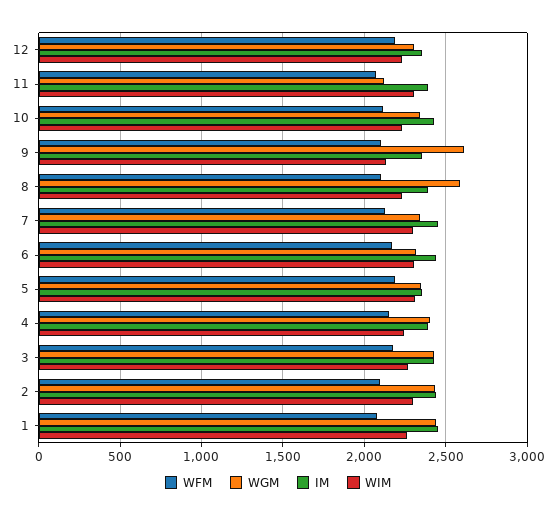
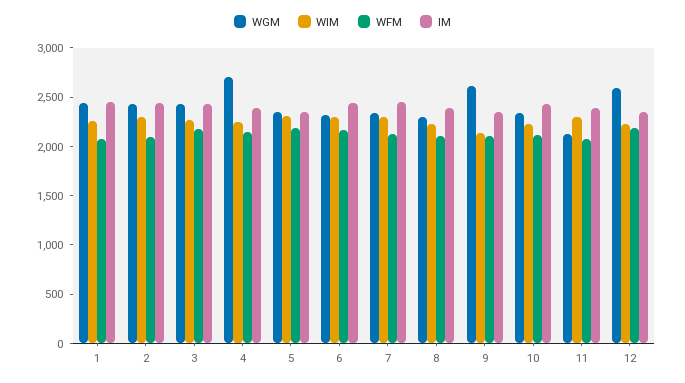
  {
    "WFM": {
      "12": 2200,
      "11": 2050,
      "10": 2100,
      "9": 2100,
      "8": 2100,
      "7": 2150,
      "6": 2150,
      "5": 2200,
      "4": 2150,
      "3": 2150,
      "2": 2100,
      "1": 2100
    },
    "WGM": {
-     "12": 2300,
+     "12": 2600,
      "11": 2100,
      "10": 2350,
      "9": 2600,
-     "8": 2600,
+     "8": 2300,
      "7": 2350,
      "6": 2300,
      "5": 2350,
-     "4": 2400,
+     "4": 2700,
      "3": 2450,
      "2": 2450,
      "1": 2450
    },
    "IM": {
      "12": 2350,
      "11": 2400,
      "10": 2450,
      "9": 2350,
      "8": 2400,
      "7": 2450,
      "6": 2450,
      "5": 2350,
      "4": 2400,
      "3": 2450,
      "2": 2450,
      "1": 2450
    },
    "WIM": {
      "12": 2250,
      "11": 2300,
      "10": 2250,
      "9": 2150,
      "8": 2250,
      "7": 2300,
      "6": 2300,
      "5": 2300,
      "4": 2250,
      "3": 2250,
      "2": 2300,
      "1": 2250
    }
  }

